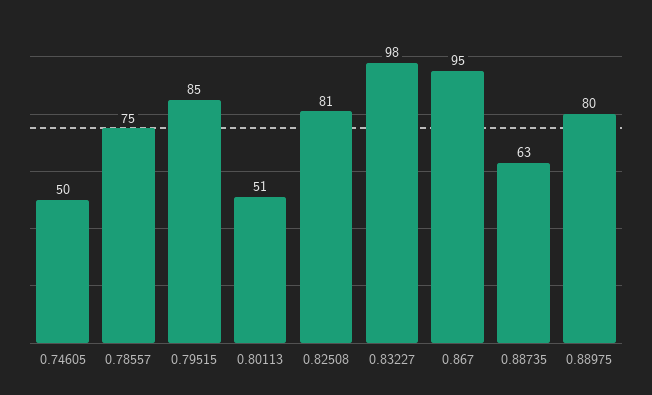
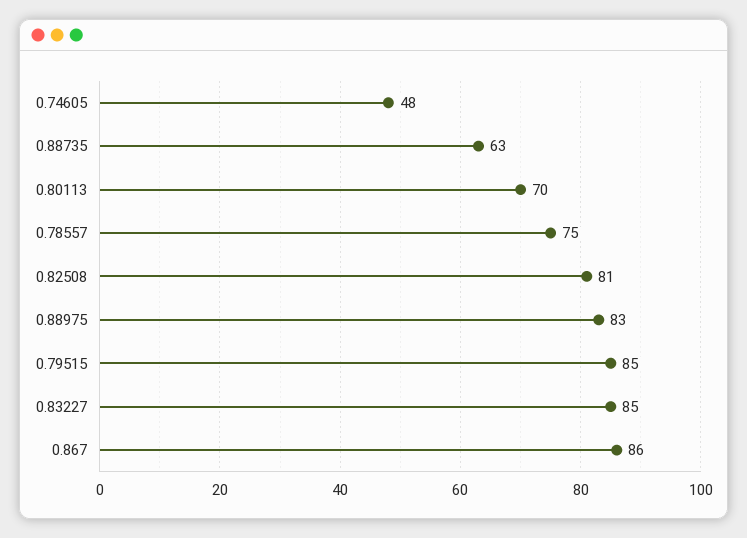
  {
-   "0.74605": 50,
+   "0.74605": 48,
    "0.78557": 75,
    "0.79515": 85,
-   "0.80113": 51,
+   "0.80113": 70,
    "0.82508": 81,
-   "0.83227": 98,
+   "0.83227": 85,
-   "0.867": 95,
+   "0.867": 86,
    "0.88735": 63,
-   "0.88975": 80
+   "0.88975": 83
  }

